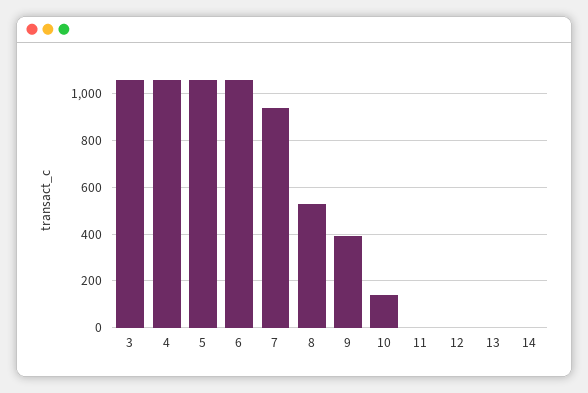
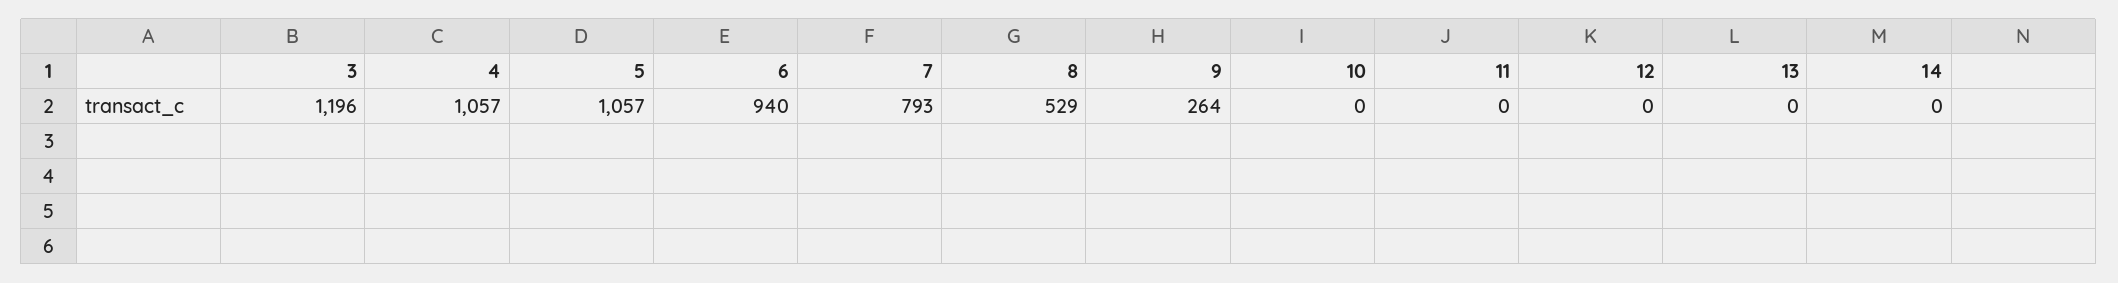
  {
-   "3": 1050,
+   "3": 1196,
    "4": 1057,
    "5": 1057,
-   "6": 1050,
+   "6": 940,
-   "7": 950,
+   "7": 793,
    "8": 529,
-   "9": 400,
+   "9": 264,
-   "10": 150,
+   "10": 0,
    "11": 0,
    "12": 0,
    "13": 0,
    "14": 0
  }

